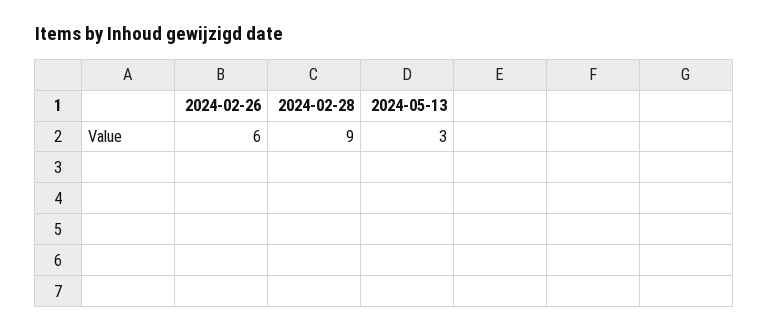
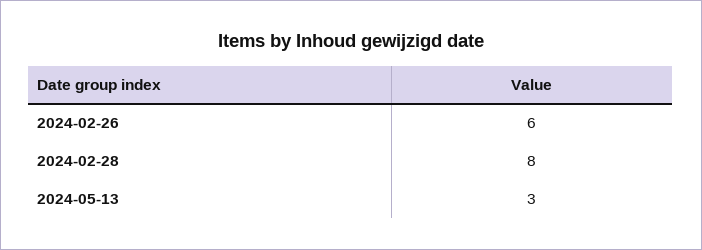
  {
    "2024-02-26": 6,
-   "2024-02-28": 9,
+   "2024-02-28": 8,
    "2024-05-13": 3
  }

